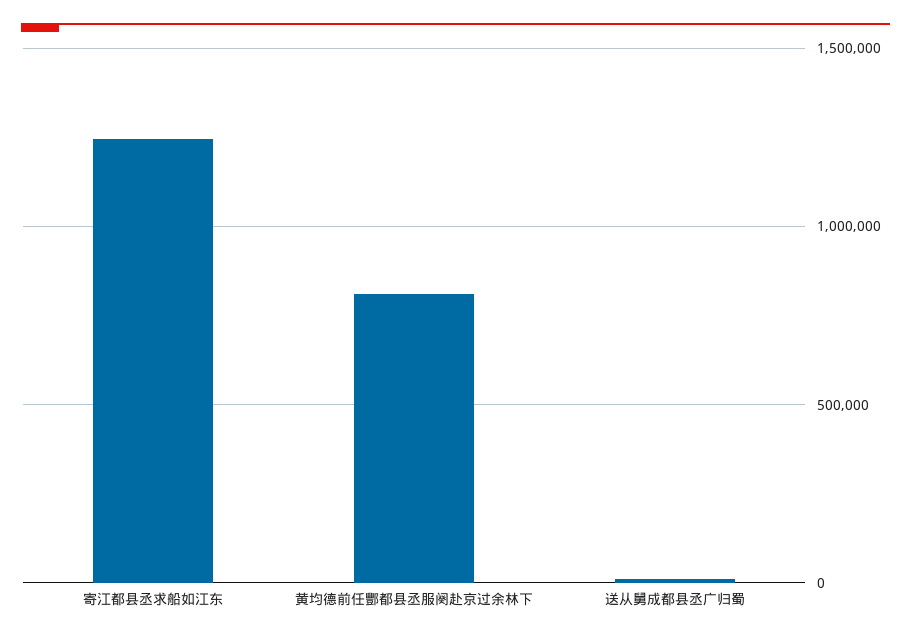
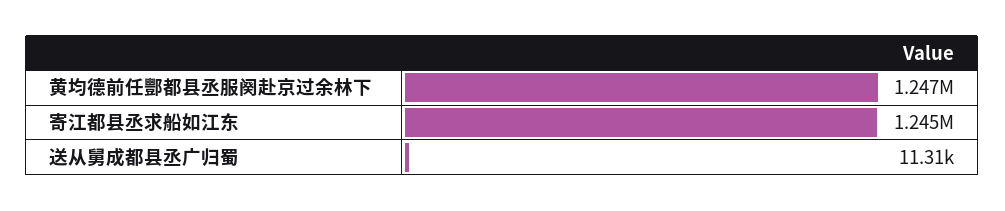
  {
    "寄江都县丞求船如江东": 1245000,
-   "黄均德前任酆都县丞服阕赴京过余林下": 800000,
+   "黄均德前任酆都县丞服阕赴京过余林下": 1247000,
    "送从舅成都县丞广归蜀": 11310
  }

